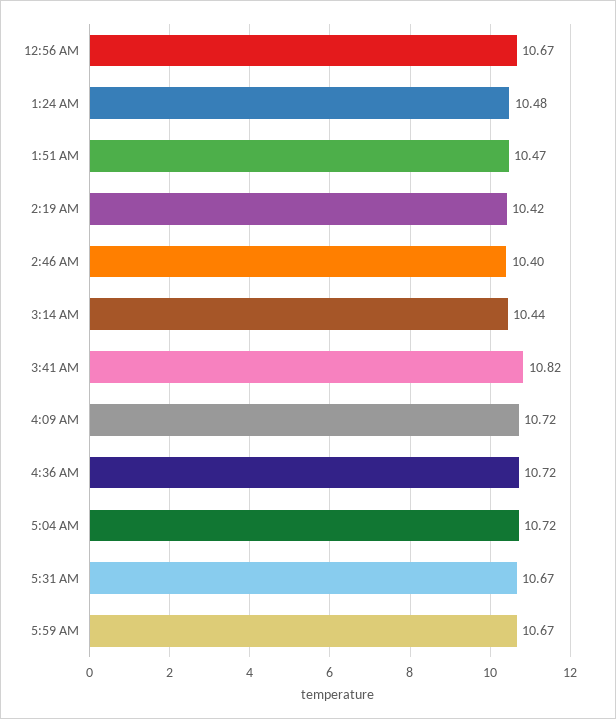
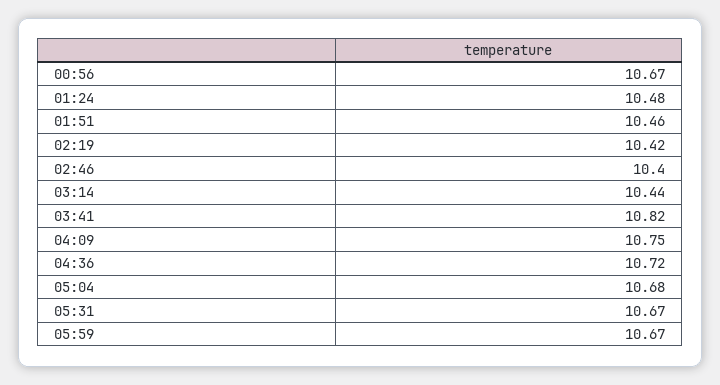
  {
    "12:56 AM": 10.67,
    "1:24 AM": 10.48,
-   "1:51 AM": 10.47,
+   "1:51 AM": 10.46,
    "2:19 AM": 10.42,
    "2:46 AM": 10.4,
    "3:14 AM": 10.44,
    "3:41 AM": 10.82,
-   "4:09 AM": 10.72,
+   "4:09 AM": 10.75,
    "4:36 AM": 10.72,
-   "5:04 AM": 10.72,
+   "5:04 AM": 10.68,
    "5:31 AM": 10.67,
    "5:59 AM": 10.67
  }

